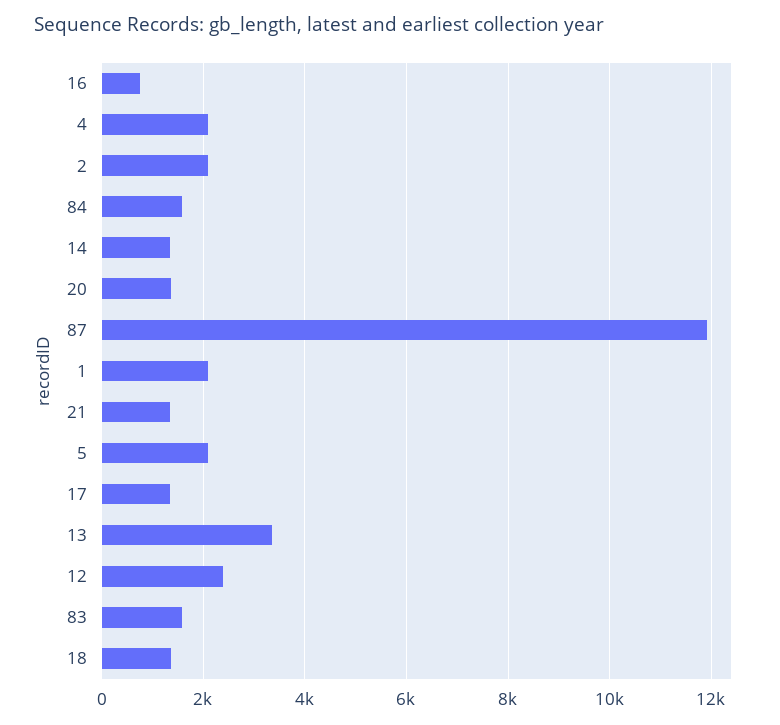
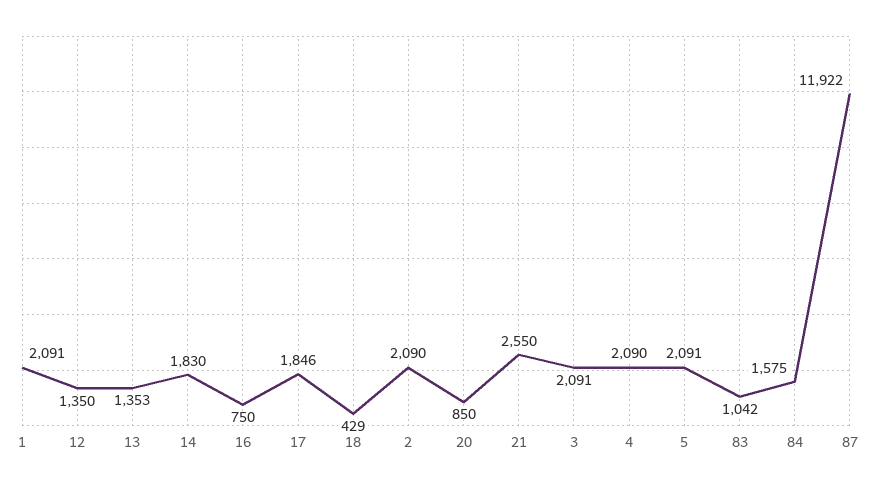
  {
    "16": 750,
    "4": 2090,
    "2": 2090,
    "84": 1575,
-   "14": 1400,
+   "14": 1830,
-   "20": 1400,
+   "20": 850,
    "87": 11922,
    "1": 2091,
-   "21": 1400,
+   "21": 2550,
    "5": 2091,
-   "17": 1400,
+   "17": 1846,
-   "13": 3400,
+   "13": 1353,
-   "12": 2400,
+   "12": 1350,
-   "83": 1600,
+   "83": 1042,
-   "18": 1400
+   "18": 429,
+   "3": 2091
  }

